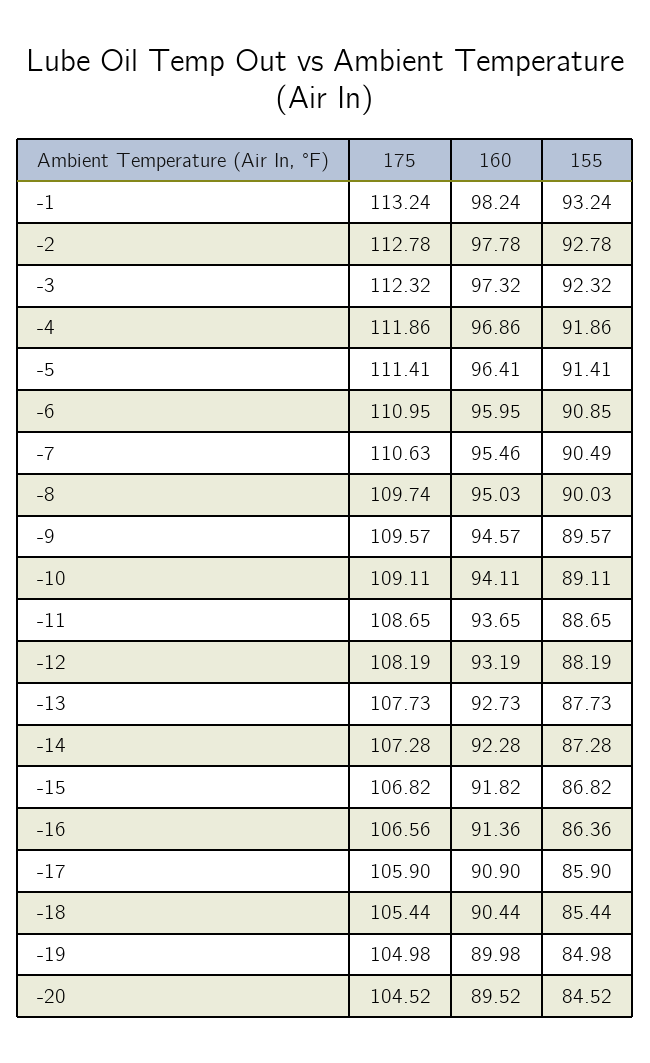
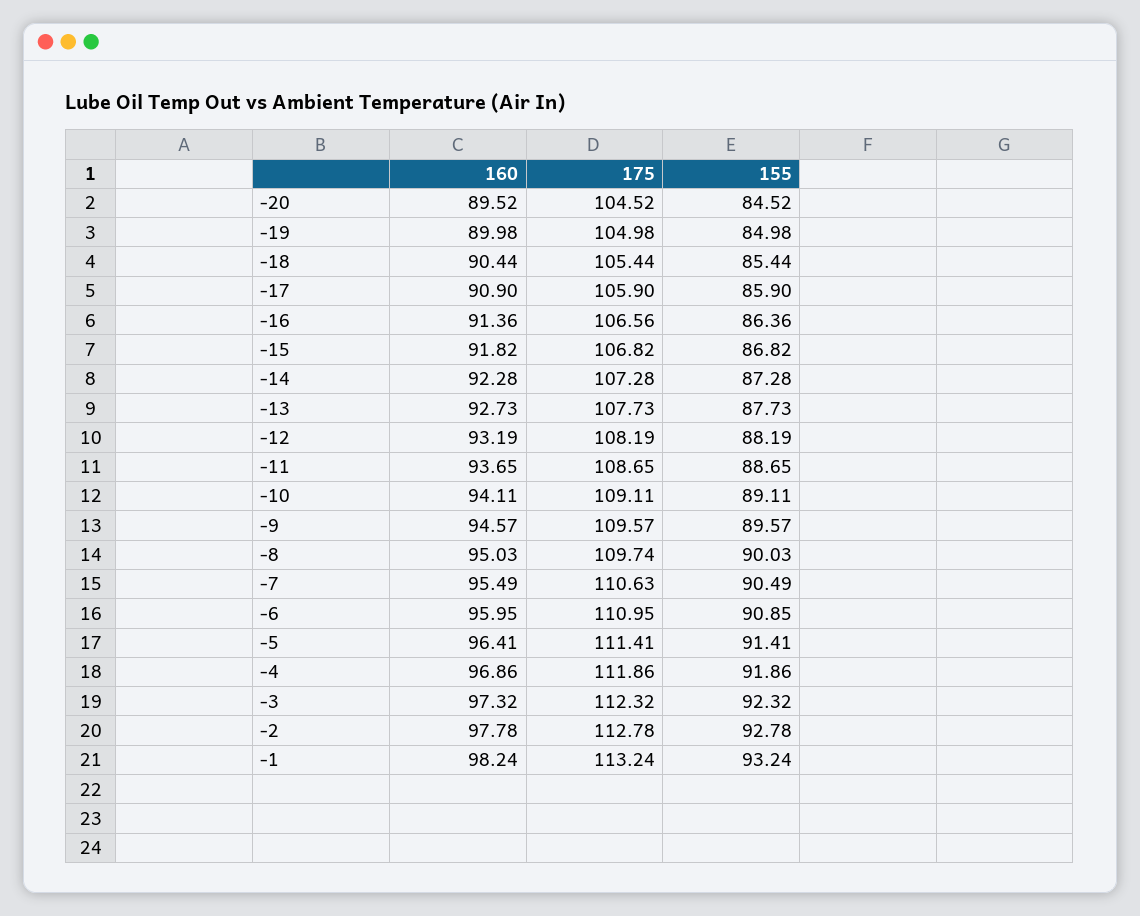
  {
    "175": {
      "-1": 113.24,
      "-2": 112.78,
      "-3": 112.32,
      "-4": 111.86,
      "-5": 111.41,
      "-6": 110.95,
      "-7": 110.63,
      "-8": 109.74,
      "-9": 109.57,
      "-10": 109.11,
      "-11": 108.65,
      "-12": 108.19,
      "-13": 107.73,
      "-14": 107.28,
      "-15": 106.82,
      "-16": 106.56,
      "-17": 105.9,
      "-18": 105.44,
      "-19": 104.98,
      "-20": 104.52
    },
    "160": {
      "-1": 98.24,
      "-2": 97.78,
      "-3": 97.32,
      "-4": 96.86,
      "-5": 96.41,
      "-6": 95.95,
-     "-7": 95.46,
+     "-7": 95.49,
      "-8": 95.03,
      "-9": 94.57,
      "-10": 94.11,
      "-11": 93.65,
      "-12": 93.19,
      "-13": 92.73,
      "-14": 92.28,
      "-15": 91.82,
      "-16": 91.36,
      "-17": 90.9,
      "-18": 90.44,
      "-19": 89.98,
      "-20": 89.52
    },
    "155": {
      "-1": 93.24,
      "-2": 92.78,
      "-3": 92.32,
      "-4": 91.86,
      "-5": 91.41,
      "-6": 90.85,
      "-7": 90.49,
      "-8": 90.03,
      "-9": 89.57,
      "-10": 89.11,
      "-11": 88.65,
      "-12": 88.19,
      "-13": 87.73,
      "-14": 87.28,
      "-15": 86.82,
      "-16": 86.36,
      "-17": 85.9,
      "-18": 85.44,
      "-19": 84.98,
      "-20": 84.52
    }
  }

